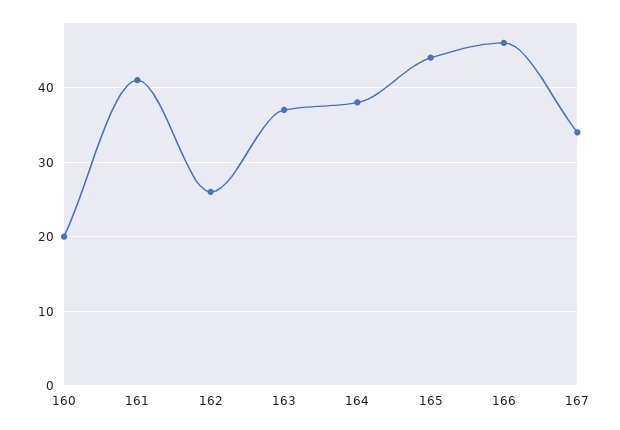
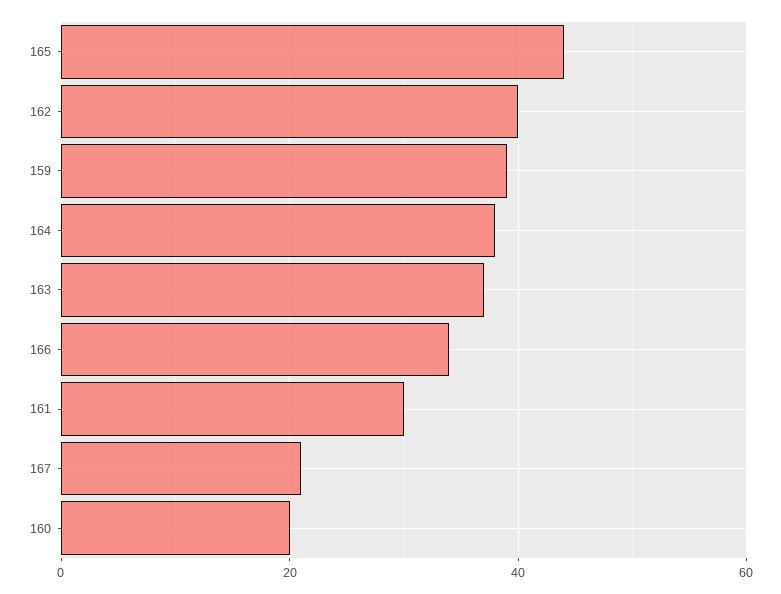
  {
    "160": 20,
-   "161": 41,
+   "161": 30,
-   "162": 26,
+   "162": 40,
    "163": 37,
    "164": 38,
    "165": 44,
-   "166": 46,
+   "166": 35,
-   "167": 34
+   "167": 20,
+   "159": 40
  }

